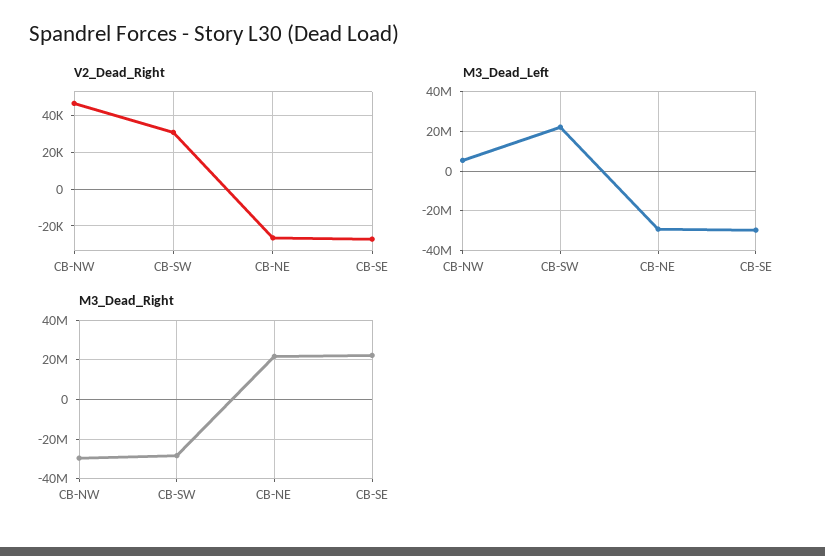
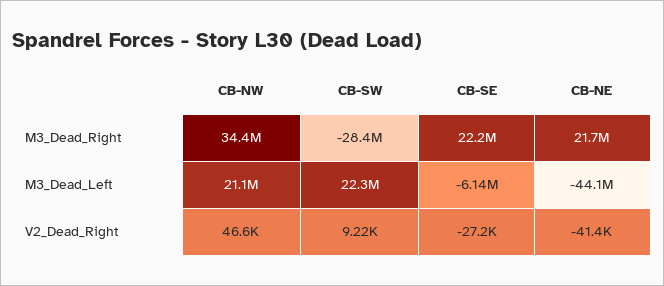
  {
    "V2_Dead_Right": {
      "CB-NW": 46600,
-     "CB-SW": 30000,
+     "CB-SW": 9220,
-     "CB-NE": -25000,
+     "CB-NE": -41400,
      "CB-SE": -27200
    },
    "M3_Dead_Left": {
-     "CB-NW": 5000000,
+     "CB-NW": 21100000,
      "CB-SW": 22300000,
-     "CB-NE": -30000000,
+     "CB-NE": -44100000,
-     "CB-SE": -30000000
+     "CB-SE": -6140000
    },
    "M3_Dead_Right": {
-     "CB-NW": -30000000,
+     "CB-NW": 34400000,
      "CB-SW": -28400000,
      "CB-NE": 21700000,
      "CB-SE": 22200000
    }
  }

